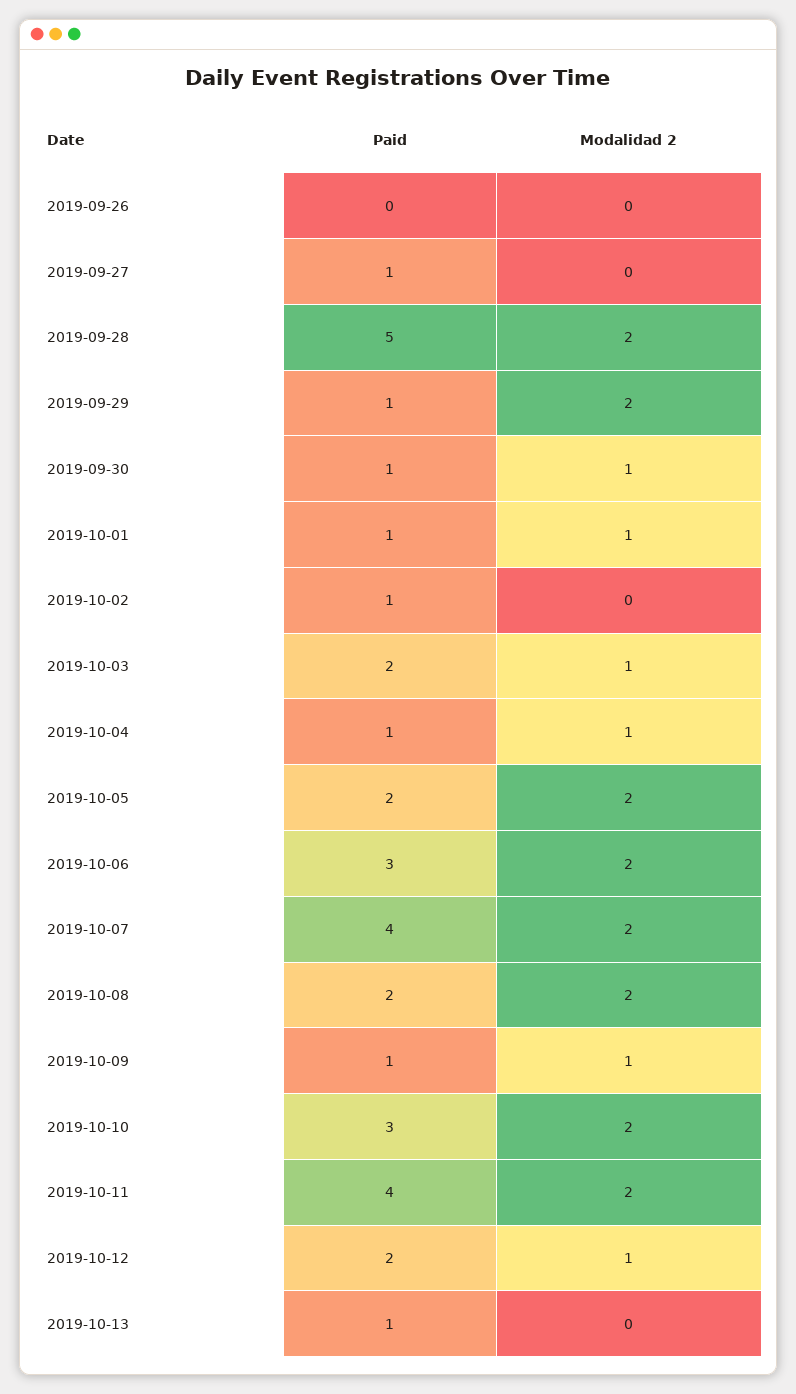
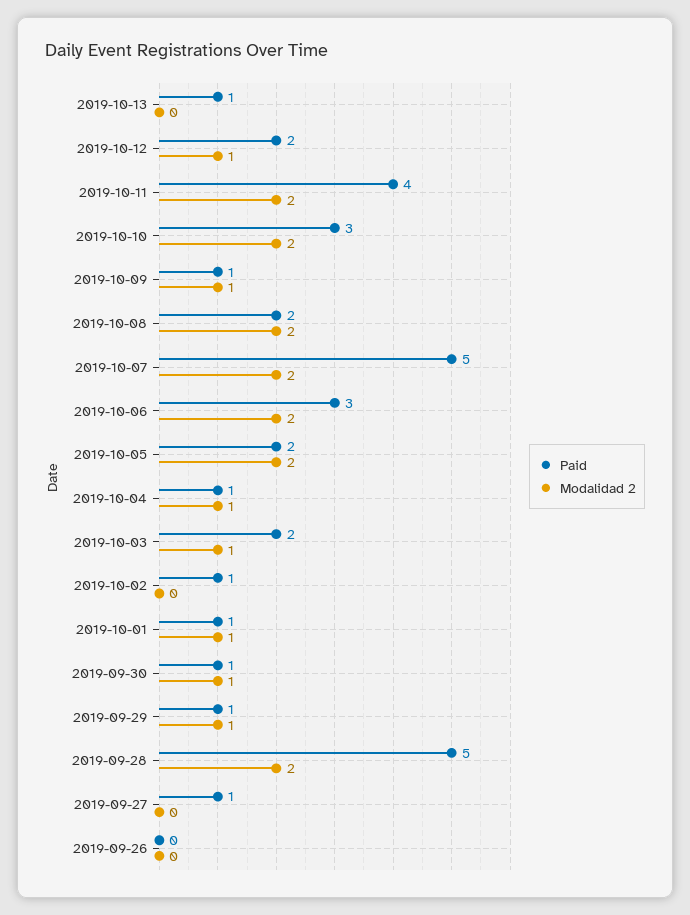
  {
    "Paid": {
      "2019-09-26": 0,
      "2019-09-27": 1,
      "2019-09-28": 5,
      "2019-09-29": 1,
      "2019-09-30": 1,
      "2019-10-01": 1,
      "2019-10-02": 1,
      "2019-10-03": 2,
      "2019-10-04": 1,
      "2019-10-05": 2,
      "2019-10-06": 3,
-     "2019-10-07": 4,
+     "2019-10-07": 5,
      "2019-10-08": 2,
      "2019-10-09": 1,
      "2019-10-10": 3,
      "2019-10-11": 4,
      "2019-10-12": 2,
      "2019-10-13": 1
    },
    "Modalidad 2": {
      "2019-09-26": 0,
      "2019-09-27": 0,
      "2019-09-28": 2,
-     "2019-09-29": 2,
+     "2019-09-29": 1,
      "2019-09-30": 1,
      "2019-10-01": 1,
      "2019-10-02": 0,
      "2019-10-03": 1,
      "2019-10-04": 1,
      "2019-10-05": 2,
      "2019-10-06": 2,
      "2019-10-07": 2,
      "2019-10-08": 2,
      "2019-10-09": 1,
      "2019-10-10": 2,
      "2019-10-11": 2,
      "2019-10-12": 1,
      "2019-10-13": 0
    }
  }

